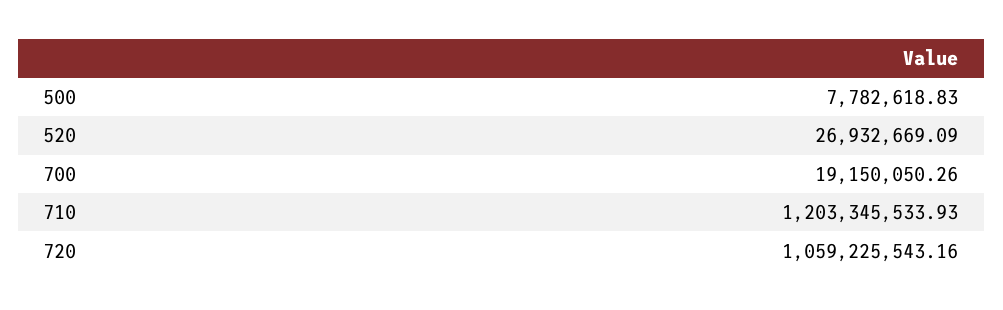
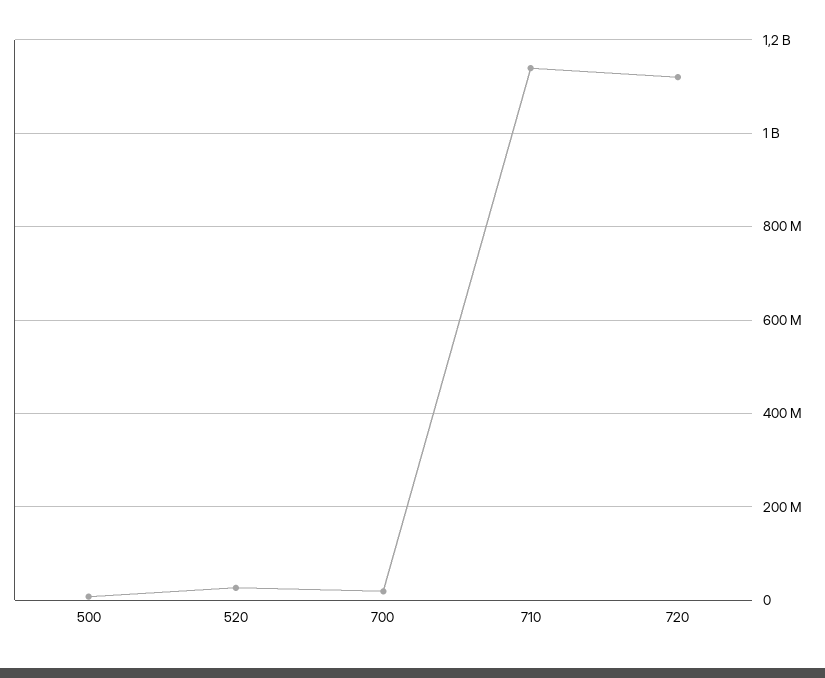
  {
    "500": 7782618.83,
    "520": 26932669.09,
    "700": 19150050.26,
-   "710": 1203345533.93,
+   "710": 1140000000,
-   "720": 1059225543.16
+   "720": 1120000000
  }

